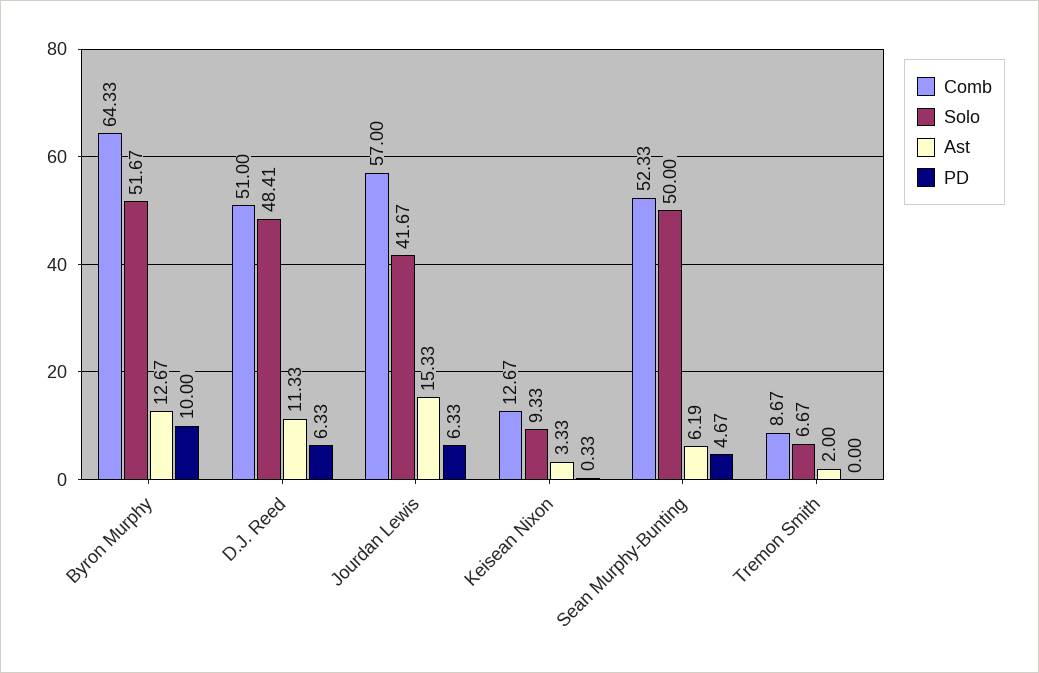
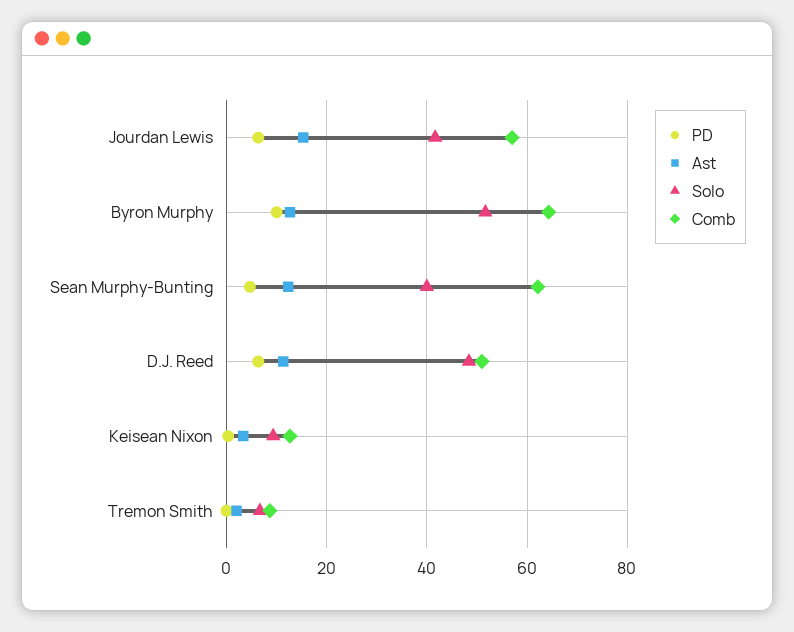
  {
    "Comb": {
      "Byron Murphy": 64.33,
      "D.J. Reed": 51,
      "Jourdan Lewis": 57,
      "Keisean Nixon": 12.67,
-     "Sean Murphy-Bunting": 52.33,
+     "Sean Murphy-Bunting": 62,
      "Tremon Smith": 8.67
    },
    "Solo": {
      "Byron Murphy": 51.67,
      "D.J. Reed": 48.41,
      "Jourdan Lewis": 41.67,
      "Keisean Nixon": 9.33,
-     "Sean Murphy-Bunting": 50,
+     "Sean Murphy-Bunting": 40,
      "Tremon Smith": 6.67
    },
    "Ast": {
      "Byron Murphy": 12.67,
      "D.J. Reed": 11.33,
      "Jourdan Lewis": 15.33,
      "Keisean Nixon": 3.33,
-     "Sean Murphy-Bunting": 6.19,
+     "Sean Murphy-Bunting": 12,
      "Tremon Smith": 2
    },
    "PD": {
      "Byron Murphy": 10,
      "D.J. Reed": 6.33,
      "Jourdan Lewis": 6.33,
      "Keisean Nixon": 0.33,
      "Sean Murphy-Bunting": 4.67,
      "Tremon Smith": 0
    }
  }

